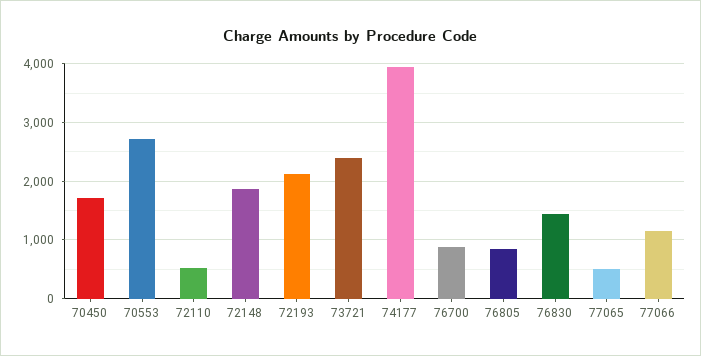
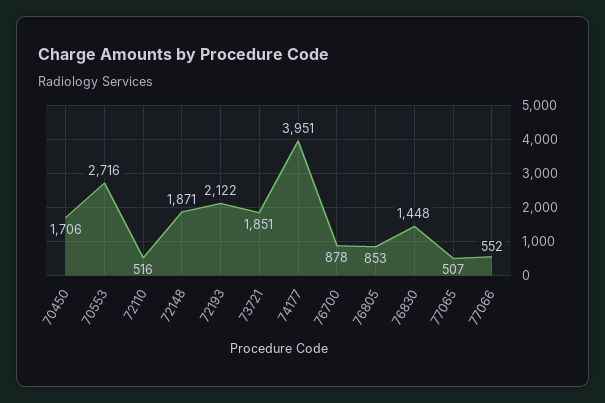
  {
    "70450": 1706,
    "70553": 2716,
    "72110": 516,
    "72148": 1871,
    "72193": 2122,
-   "73721": 2400,
+   "73721": 1851,
    "74177": 3951,
    "76700": 878,
    "76805": 853,
    "76830": 1448,
    "77065": 507,
-   "77066": 1200
+   "77066": 552
  }

